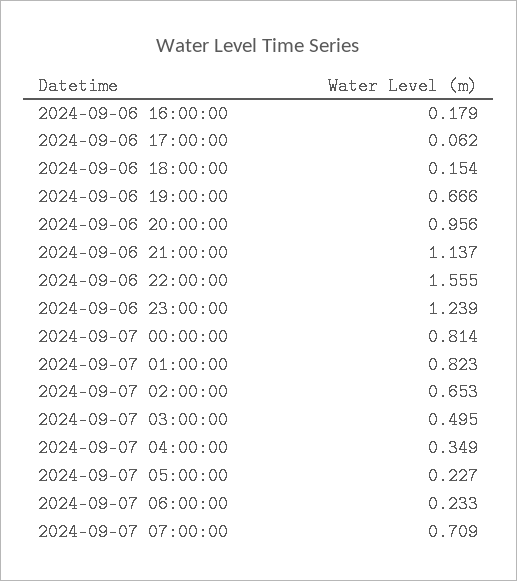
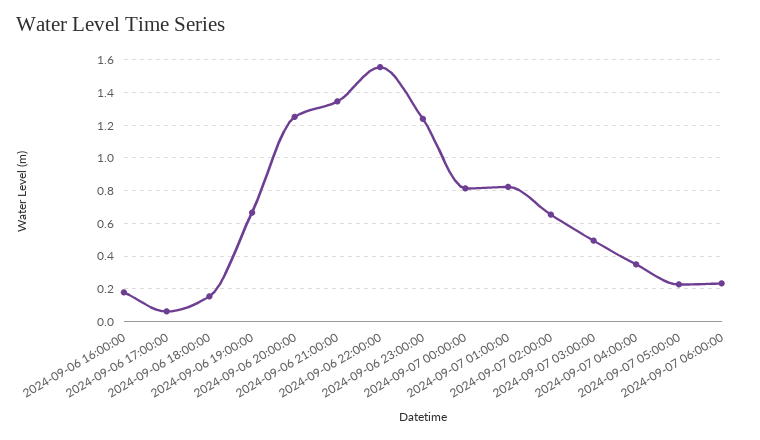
  {
    "2024-09-06 16:00:00": 0.179,
    "2024-09-06 17:00:00": 0.062,
    "2024-09-06 18:00:00": 0.154,
    "2024-09-06 19:00:00": 0.666,
-   "2024-09-06 20:00:00": 0.956,
+   "2024-09-06 20:00:00": 1.25,
-   "2024-09-06 21:00:00": 1.137,
+   "2024-09-06 21:00:00": 1.35,
    "2024-09-06 22:00:00": 1.555,
    "2024-09-06 23:00:00": 1.239,
    "2024-09-07 00:00:00": 0.814,
    "2024-09-07 01:00:00": 0.823,
    "2024-09-07 02:00:00": 0.653,
    "2024-09-07 03:00:00": 0.495,
    "2024-09-07 04:00:00": 0.349,
    "2024-09-07 05:00:00": 0.227,
-   "2024-09-07 06:00:00": 0.233,
+   "2024-09-07 06:00:00": 0.233
-   "2024-09-07 07:00:00": 0.709
  }

